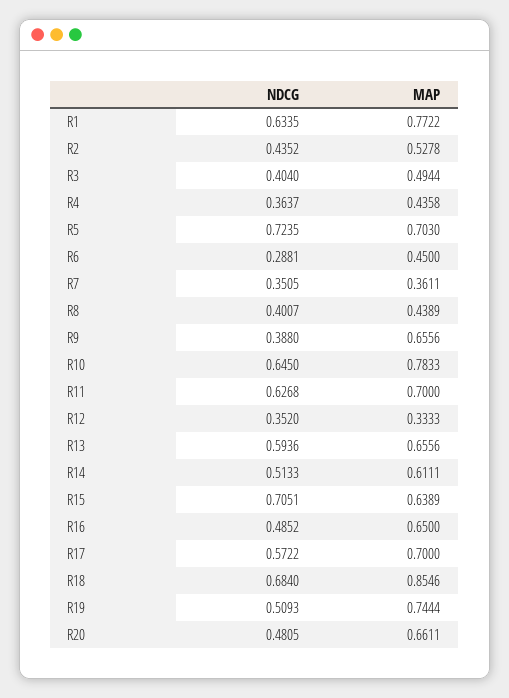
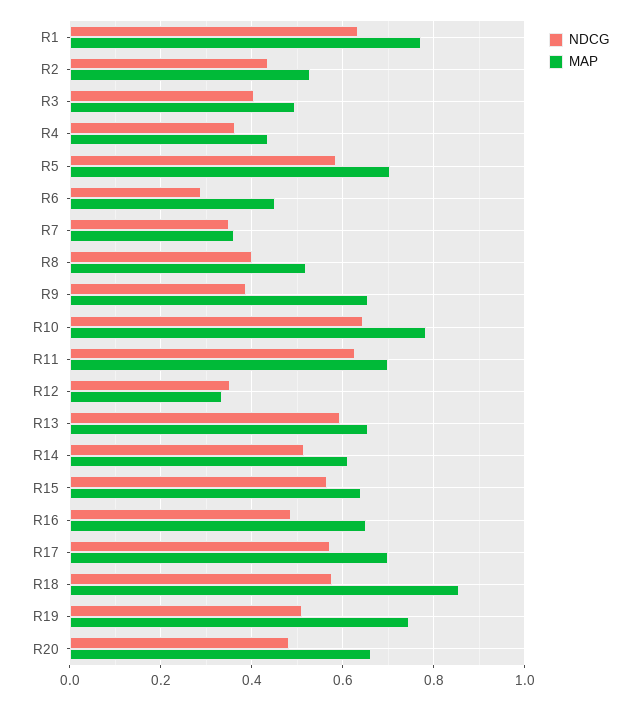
  {
    "NDCG": {
      "R1": 0.6335,
      "R2": 0.4352,
      "R3": 0.404,
      "R4": 0.3637,
-     "R5": 0.7235,
+     "R5": 0.58,
      "R6": 0.2881,
      "R7": 0.3505,
      "R8": 0.4007,
      "R9": 0.388,
      "R10": 0.645,
      "R11": 0.6268,
      "R12": 0.352,
      "R13": 0.5936,
      "R14": 0.5133,
-     "R15": 0.7051,
+     "R15": 0.56,
      "R16": 0.4852,
      "R17": 0.5722,
-     "R18": 0.684,
+     "R18": 0.58,
      "R19": 0.5093,
      "R20": 0.4805
    },
    "MAP": {
      "R1": 0.7722,
      "R2": 0.5278,
      "R3": 0.4944,
      "R4": 0.4358,
      "R5": 0.703,
      "R6": 0.45,
      "R7": 0.3611,
-     "R8": 0.4389,
+     "R8": 0.52,
      "R9": 0.6556,
      "R10": 0.7833,
      "R11": 0.7,
      "R12": 0.3333,
      "R13": 0.6556,
      "R14": 0.6111,
      "R15": 0.6389,
      "R16": 0.65,
      "R17": 0.7,
      "R18": 0.8546,
      "R19": 0.7444,
      "R20": 0.6611
    }
  }

